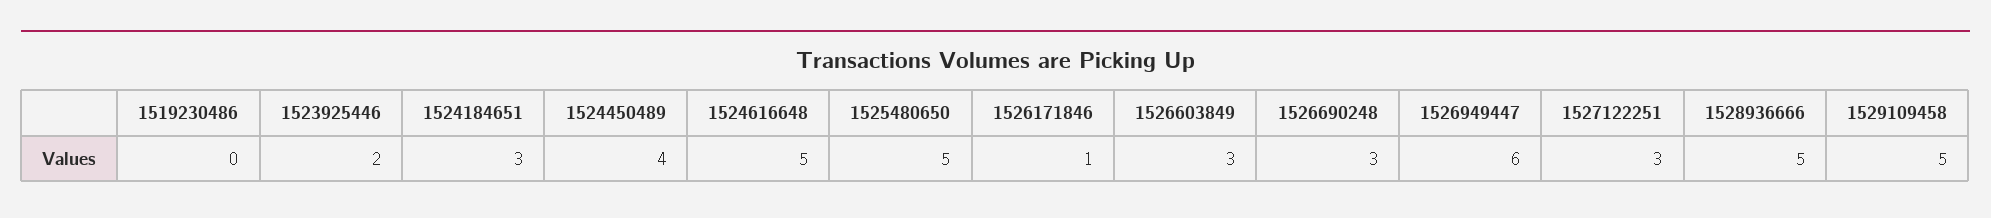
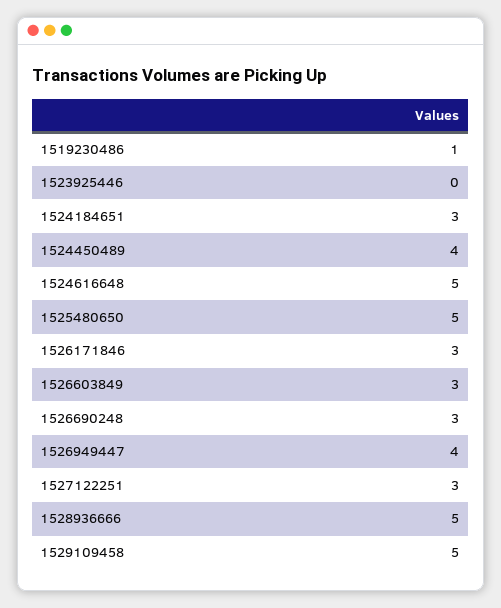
  {
-   "1519230486": 0,
+   "1519230486": 1,
-   "1523925446": 2,
+   "1523925446": 0,
    "1524184651": 3,
    "1524450489": 4,
    "1524616648": 5,
    "1525480650": 5,
-   "1526171846": 1,
+   "1526171846": 3,
    "1526603849": 3,
    "1526690248": 3,
-   "1526949447": 6,
+   "1526949447": 4,
    "1527122251": 3,
    "1528936666": 5,
    "1529109458": 5
  }

